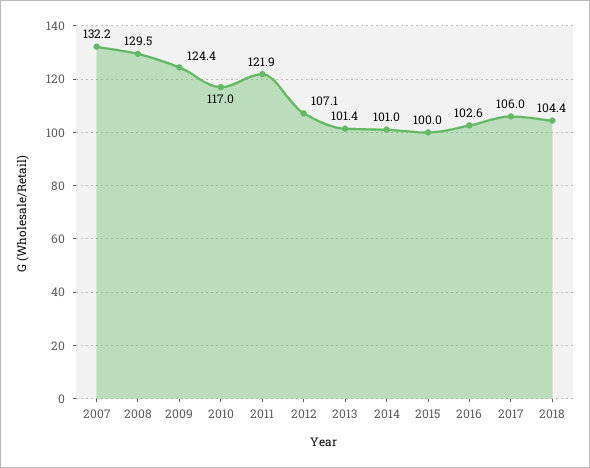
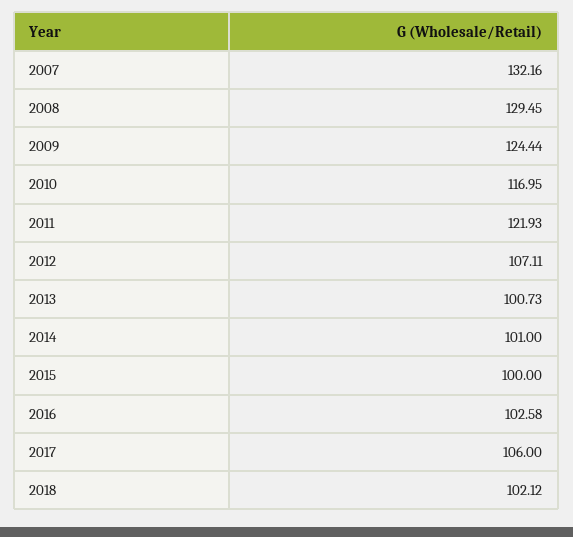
  {
    "2007": 132.16,
    "2008": 129.45,
    "2009": 124.44,
    "2010": 116.95,
    "2011": 121.93,
    "2012": 107.11,
-   "2013": 101.4,
+   "2013": 100.73,
    "2014": 101,
    "2015": 100,
    "2016": 102.58,
    "2017": 106,
-   "2018": 104.4
+   "2018": 102.12
  }

